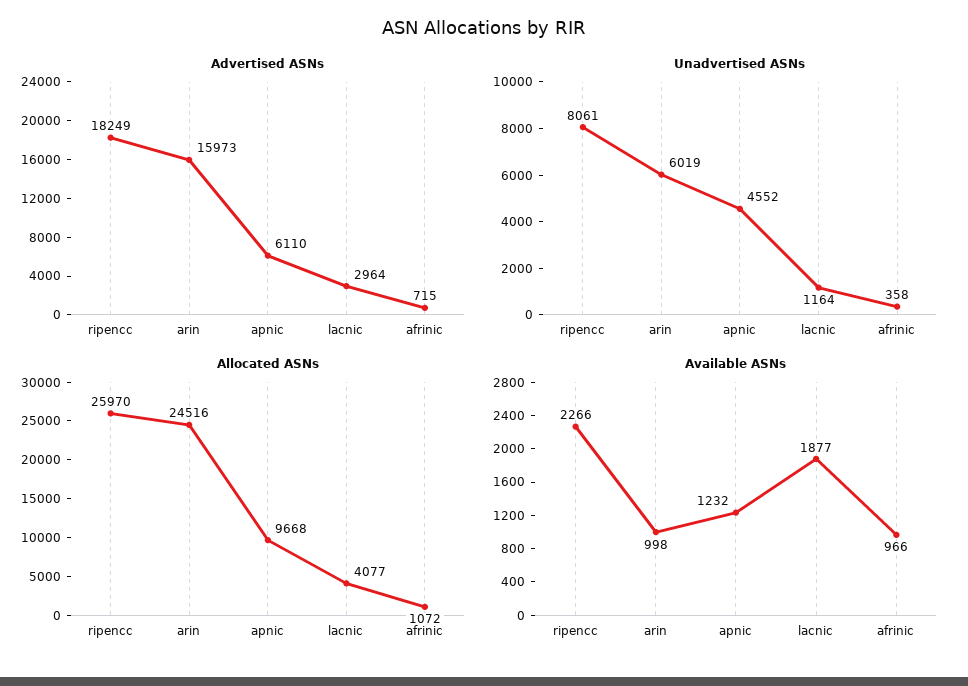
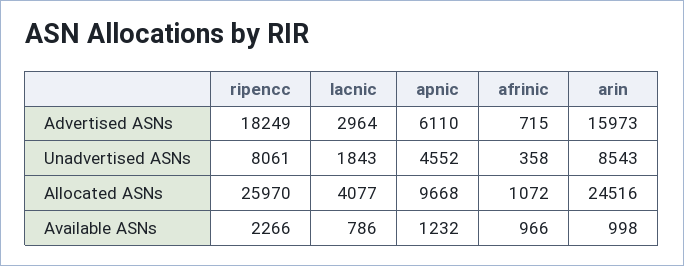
  {
    "Advertised ASNs": {
      "ripencc": 18249,
      "arin": 15973,
      "apnic": 6110,
      "lacnic": 2964,
      "afrinic": 715
    },
    "Unadvertised ASNs": {
      "ripencc": 8061,
-     "arin": 6019,
+     "arin": 8543,
      "apnic": 4552,
-     "lacnic": 1164,
+     "lacnic": 1843,
      "afrinic": 358
    },
    "Allocated ASNs": {
      "ripencc": 25970,
      "arin": 24516,
      "apnic": 9668,
      "lacnic": 4077,
      "afrinic": 1072
    },
    "Available ASNs": {
      "ripencc": 2266,
      "arin": 998,
      "apnic": 1232,
-     "lacnic": 1877,
+     "lacnic": 786,
      "afrinic": 966
    }
  }

